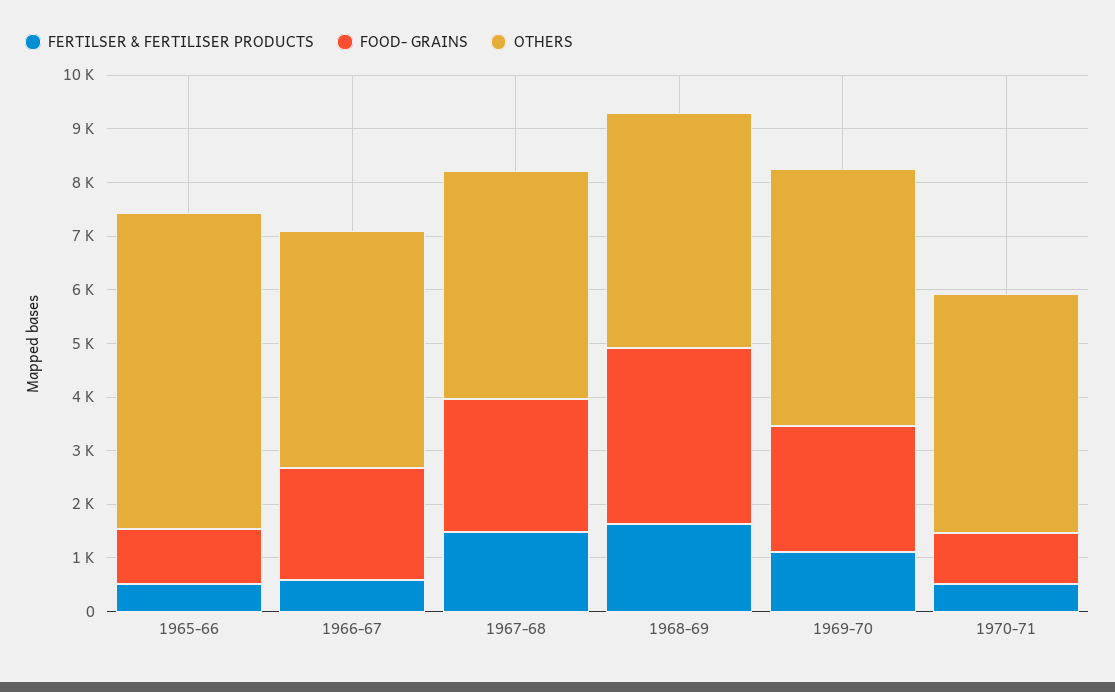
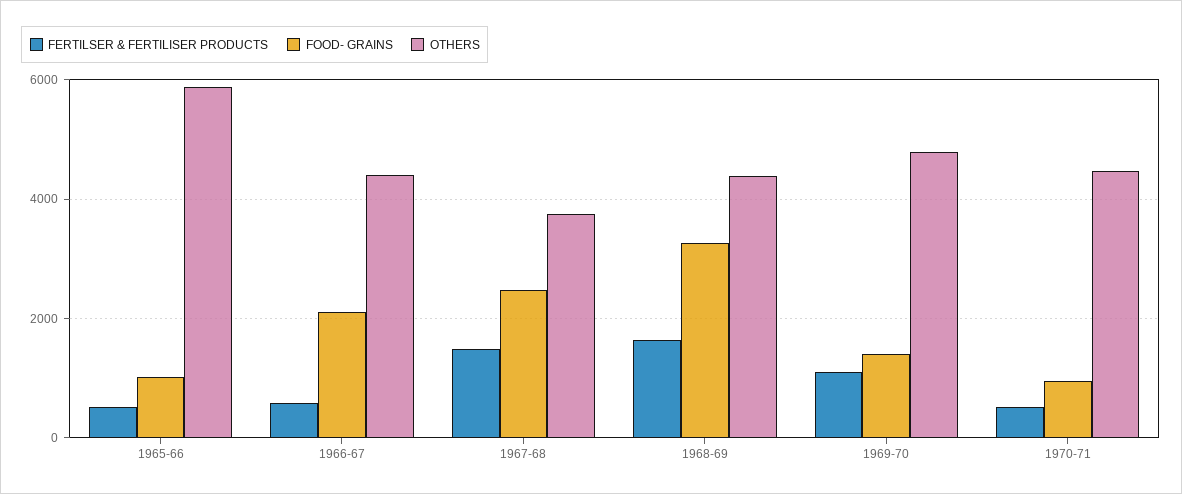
  {
    "FERTILSER & FERTILISER PRODUCTS": {
      "1965-66": 600,
      "1966-67": 600,
      "1967-68": 1400,
      "1968-69": 1600,
      "1969-70": 1200,
      "1970-71": 600
    },
    "FOOD- GRAINS": {
      "1965-66": 1000,
      "1966-67": 2200,
      "1967-68": 2400,
      "1968-69": 3200,
-     "1969-70": 2400,
+     "1969-70": 1400,
      "1970-71": 1000
    },
    "OTHERS": {
      "1965-66": 5800,
      "1966-67": 4400,
-     "1967-68": 4200,
+     "1967-68": 3800,
      "1968-69": 4400,
      "1969-70": 4800,
      "1970-71": 4400
    }
  }

